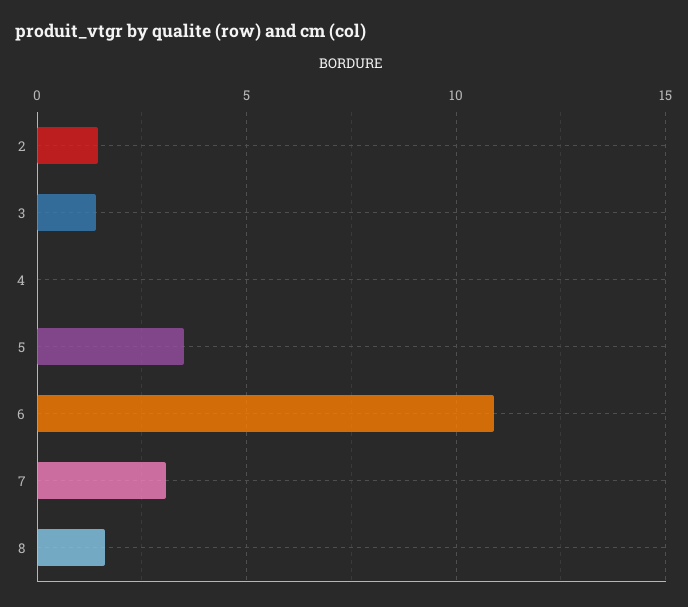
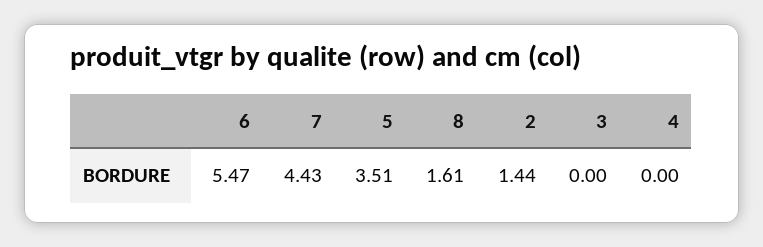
  {
    "2": 1.44,
-   "3": 1.5,
+   "3": 0,
    "4": 0,
    "5": 3.51,
-   "6": 11,
+   "6": 5.47,
-   "7": 3,
+   "7": 4.43,
    "8": 1.61
  }

